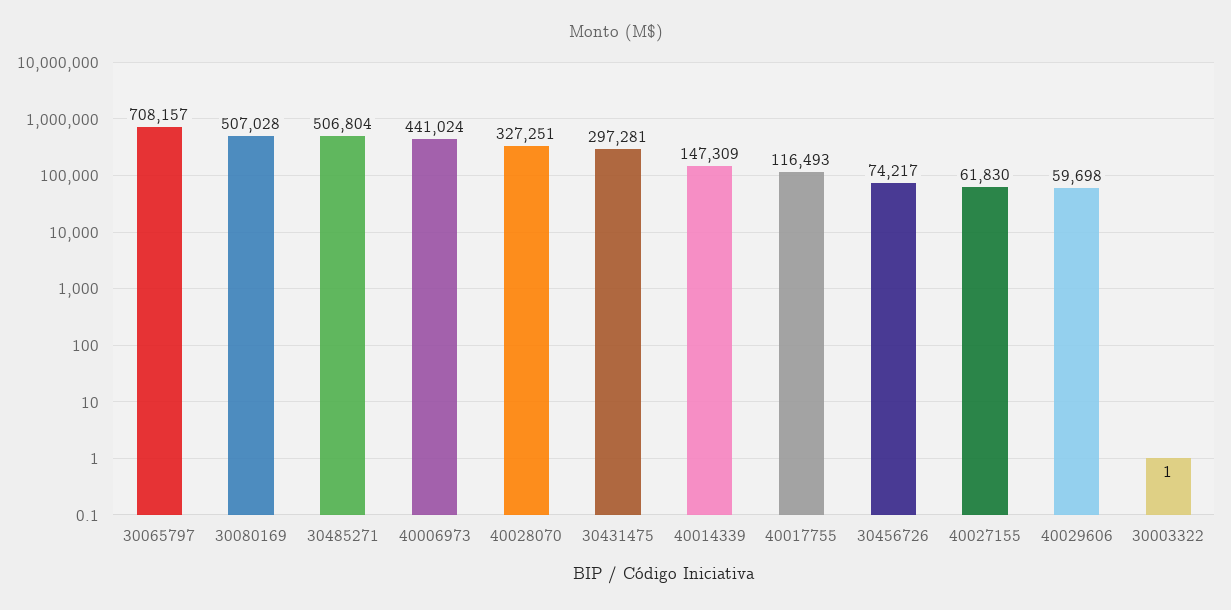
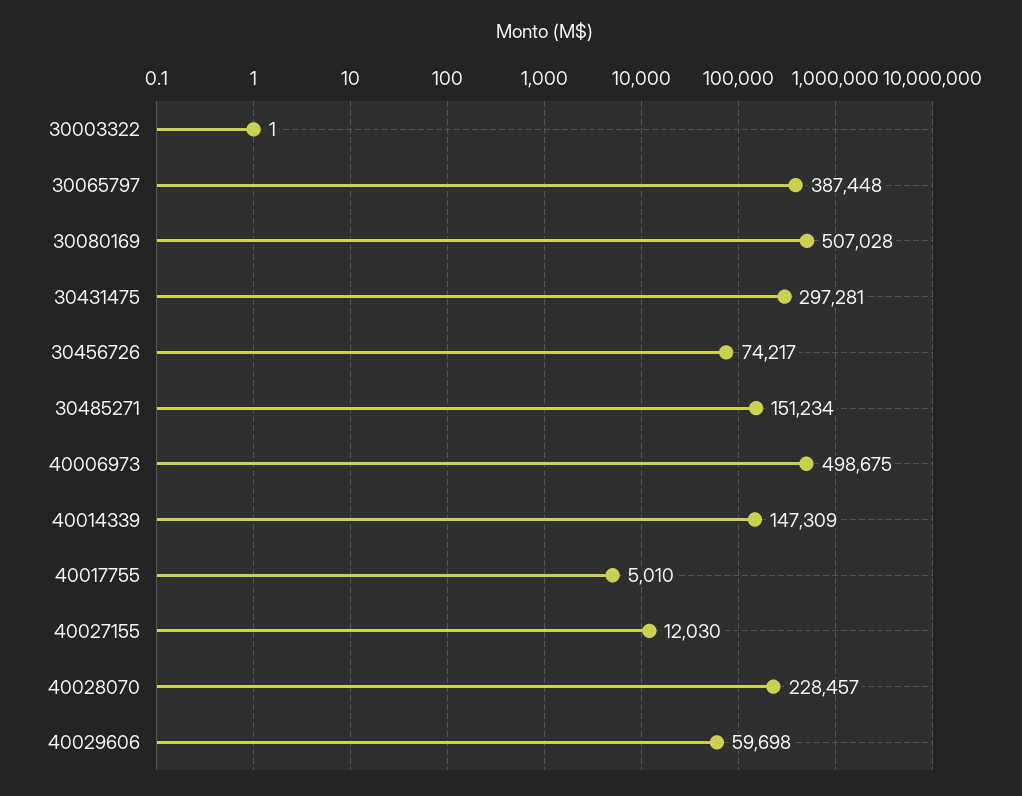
  {
-   "30065797": 708157,
+   "30065797": 387448,
    "30080169": 507028,
-   "30485271": 506804,
+   "30485271": 151234,
-   "40006973": 441024,
+   "40006973": 498675,
-   "40028070": 327251,
+   "40028070": 228457,
    "30431475": 297281,
    "40014339": 147309,
-   "40017755": 116493,
+   "40017755": 5010,
    "30456726": 74217,
-   "40027155": 61830,
+   "40027155": 12030,
    "40029606": 59698,
    "30003322": 1
  }

